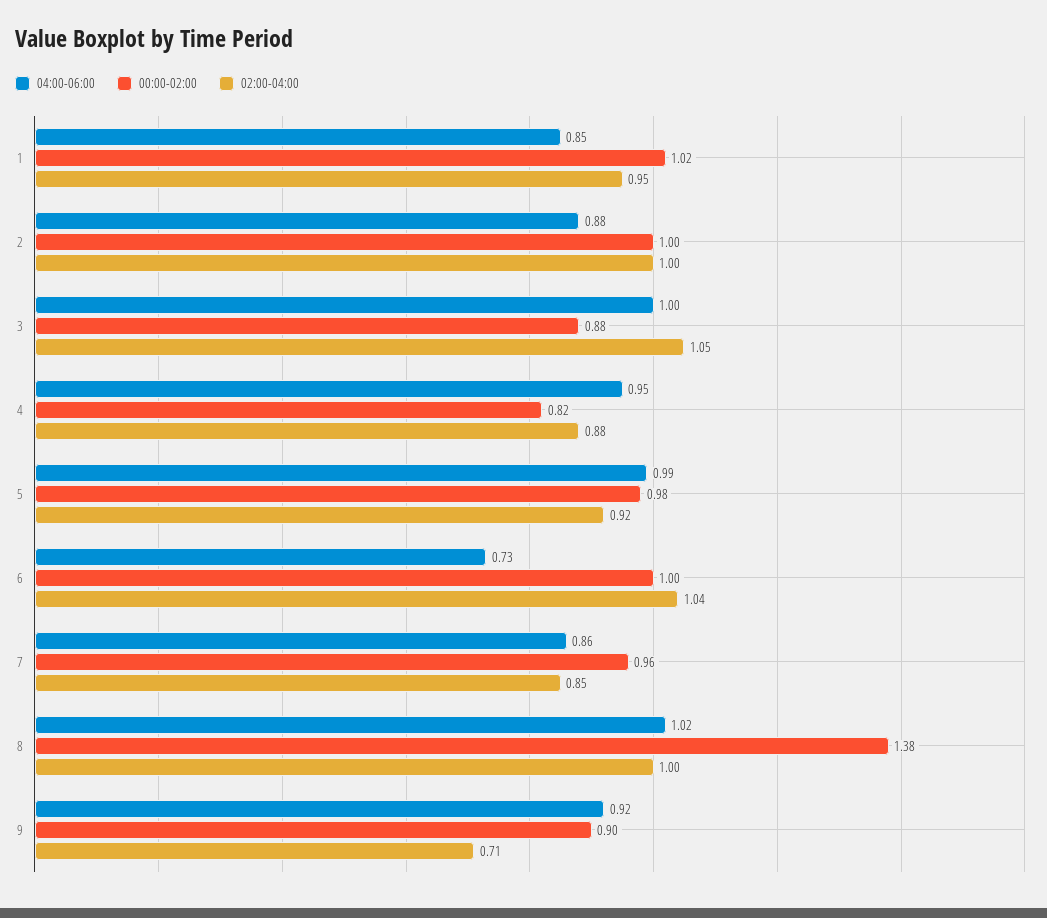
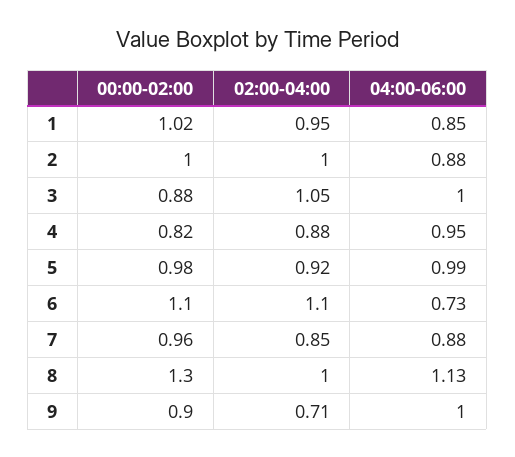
  {
    "04:00-06:00": {
      "1": 0.85,
      "2": 0.88,
      "3": 1,
      "4": 0.95,
      "5": 0.99,
      "6": 0.73,
-     "7": 0.86,
+     "7": 0.88,
-     "8": 1.02,
+     "8": 1.13,
-     "9": 0.92
+     "9": 1
    },
    "00:00-02:00": {
      "1": 1.02,
      "2": 1,
      "3": 0.88,
      "4": 0.82,
      "5": 0.98,
-     "6": 1,
+     "6": 1.1,
      "7": 0.96,
-     "8": 1.38,
+     "8": 1.3,
      "9": 0.9
    },
    "02:00-04:00": {
      "1": 0.95,
      "2": 1,
      "3": 1.05,
      "4": 0.88,
      "5": 0.92,
-     "6": 1.04,
+     "6": 1.1,
      "7": 0.85,
      "8": 1,
      "9": 0.71
    }
  }

